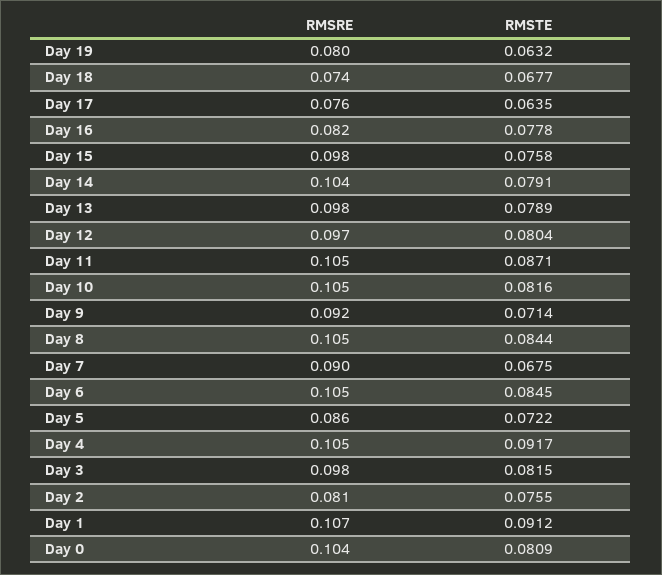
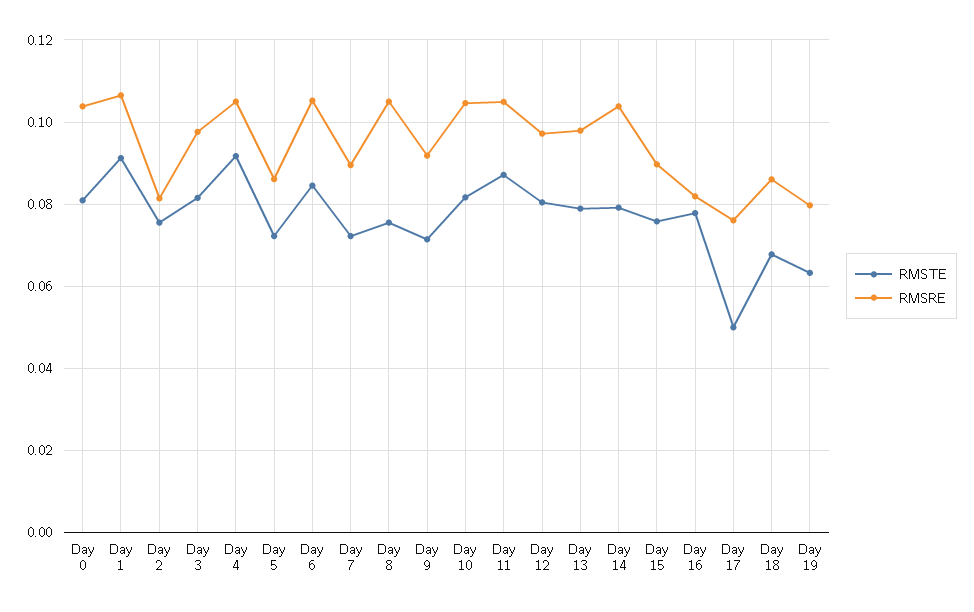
  {
    "RMSRE": {
      "Day 19": 0.08,
-     "Day 18": 0.074,
+     "Day 18": 0.086,
      "Day 17": 0.076,
      "Day 16": 0.082,
-     "Day 15": 0.098,
+     "Day 15": 0.09,
      "Day 14": 0.104,
      "Day 13": 0.098,
      "Day 12": 0.097,
      "Day 11": 0.105,
      "Day 10": 0.105,
      "Day 9": 0.092,
      "Day 8": 0.105,
      "Day 7": 0.09,
      "Day 6": 0.105,
      "Day 5": 0.086,
      "Day 4": 0.105,
      "Day 3": 0.098,
      "Day 2": 0.081,
      "Day 1": 0.107,
      "Day 0": 0.104
    },
    "RMSTE": {
      "Day 19": 0.0632,
      "Day 18": 0.0677,
-     "Day 17": 0.0635,
+     "Day 17": 0.05,
      "Day 16": 0.0778,
      "Day 15": 0.0758,
      "Day 14": 0.0791,
      "Day 13": 0.0789,
      "Day 12": 0.0804,
      "Day 11": 0.0871,
      "Day 10": 0.0816,
      "Day 9": 0.0714,
-     "Day 8": 0.0844,
+     "Day 8": 0.076,
-     "Day 7": 0.0675,
+     "Day 7": 0.072,
      "Day 6": 0.0845,
      "Day 5": 0.0722,
      "Day 4": 0.0917,
      "Day 3": 0.0815,
      "Day 2": 0.0755,
      "Day 1": 0.0912,
      "Day 0": 0.0809
    }
  }

